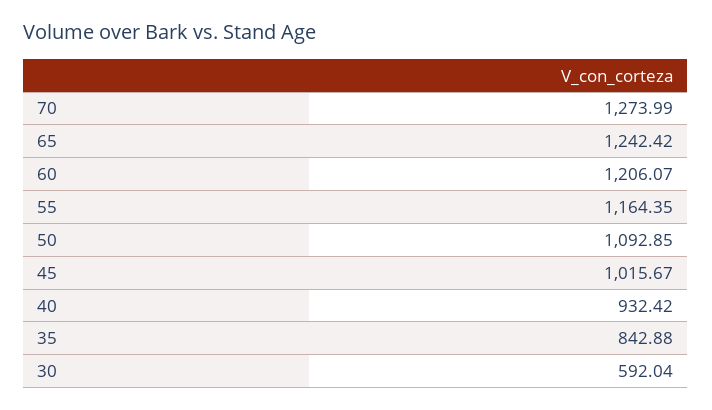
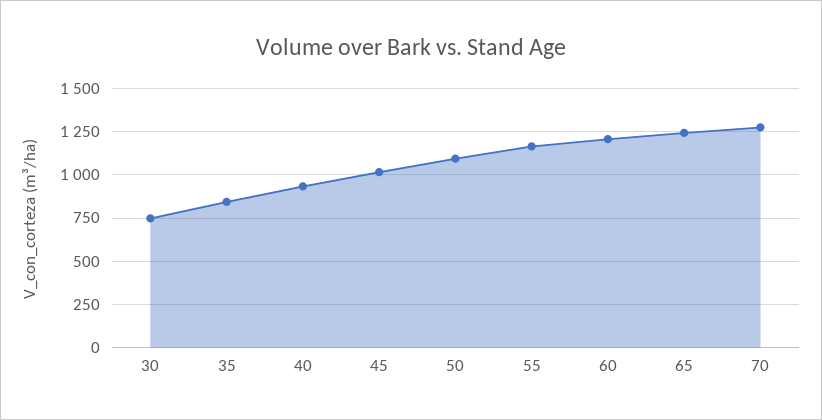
  {
    "70": 1273.99,
    "65": 1242.42,
    "60": 1206.07,
    "55": 1164.35,
    "50": 1092.85,
    "45": 1015.67,
    "40": 932.42,
    "35": 842.88,
-   "30": 592.04
+   "30": 750
  }

